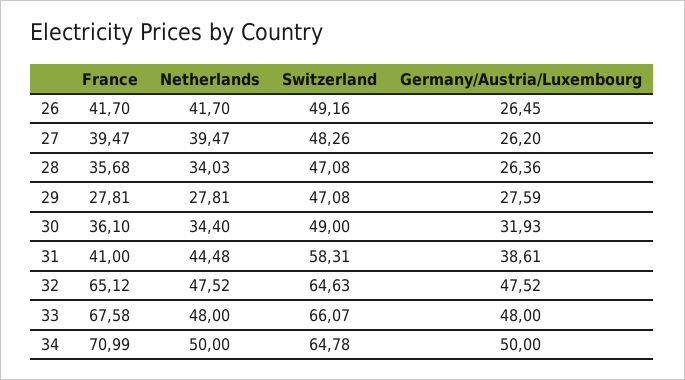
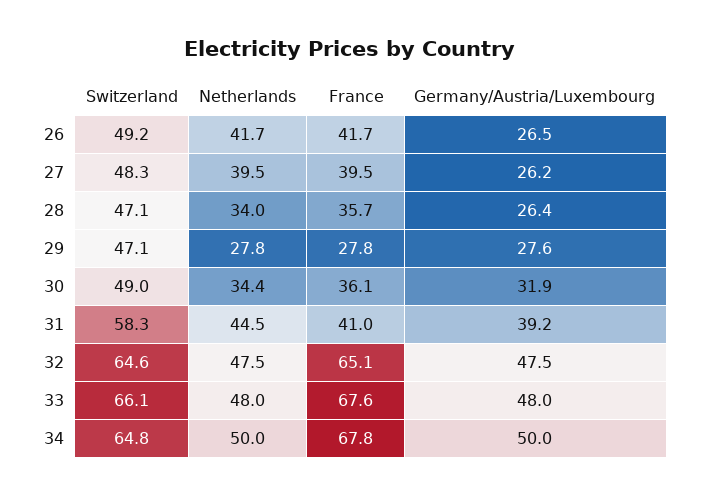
  {
    "France": {
      "26": 41.7,
      "27": 39.47,
      "28": 35.68,
      "29": 27.81,
      "30": 36.1,
      "31": 41,
      "32": 65.12,
      "33": 67.58,
-     "34": 70.99
+     "34": 67.8
    },
    "Netherlands": {
      "26": 41.7,
      "27": 39.47,
      "28": 34.03,
      "29": 27.81,
      "30": 34.4,
      "31": 44.48,
      "32": 47.52,
      "33": 48,
      "34": 50
    },
    "Switzerland": {
      "26": 49.16,
      "27": 48.26,
      "28": 47.08,
      "29": 47.08,
      "30": 49,
      "31": 58.31,
      "32": 64.63,
      "33": 66.07,
      "34": 64.78
    },
    "Germany/Austria/Luxembourg": {
      "26": 26.45,
      "27": 26.2,
      "28": 26.36,
      "29": 27.59,
      "30": 31.93,
-     "31": 38.61,
+     "31": 39.2,
      "32": 47.52,
      "33": 48,
      "34": 50
    }
  }

